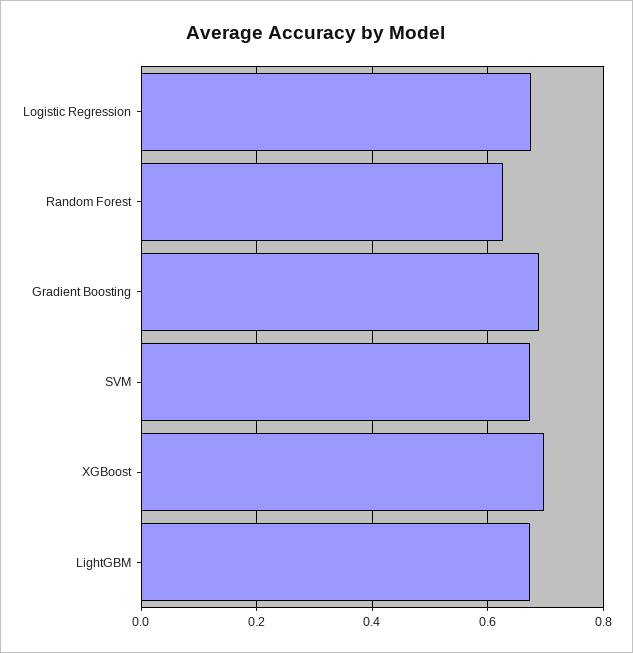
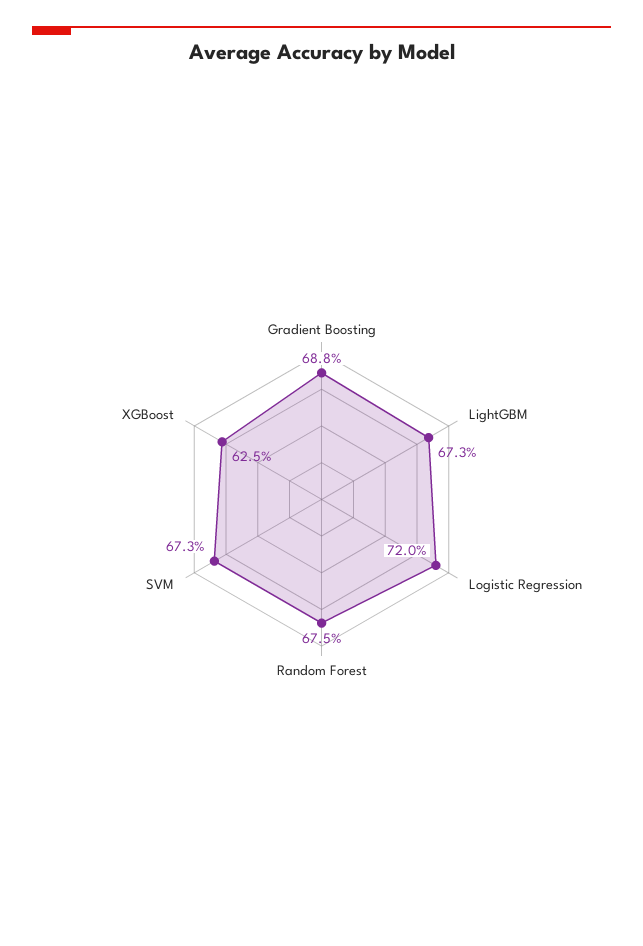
  {
-   "Logistic Regression": 0.68,
+   "Logistic Regression": 0.72,
-   "Random Forest": 0.62,
+   "Random Forest": 0.675,
    "Gradient Boosting": 0.688,
    "SVM": 0.673,
-   "XGBoost": 0.7,
+   "XGBoost": 0.625,
    "LightGBM": 0.673
  }

